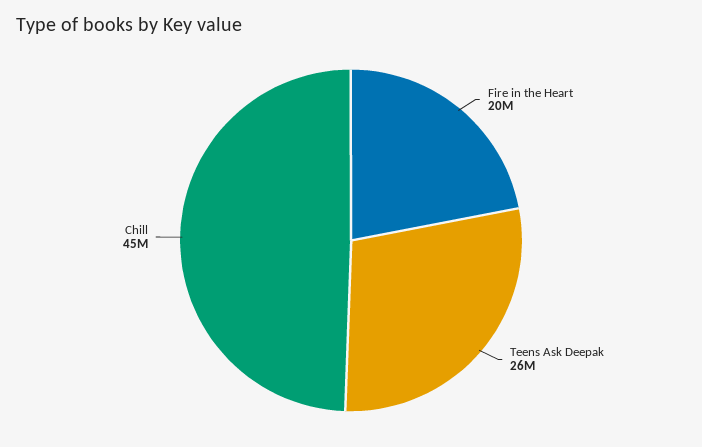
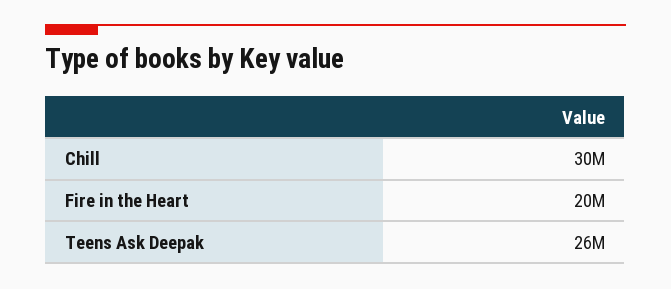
  {
    "Fire in the Heart": 20000000,
    "Teens Ask Deepak": 26000000,
-   "Chill": 45000000
+   "Chill": 30000000
  }

